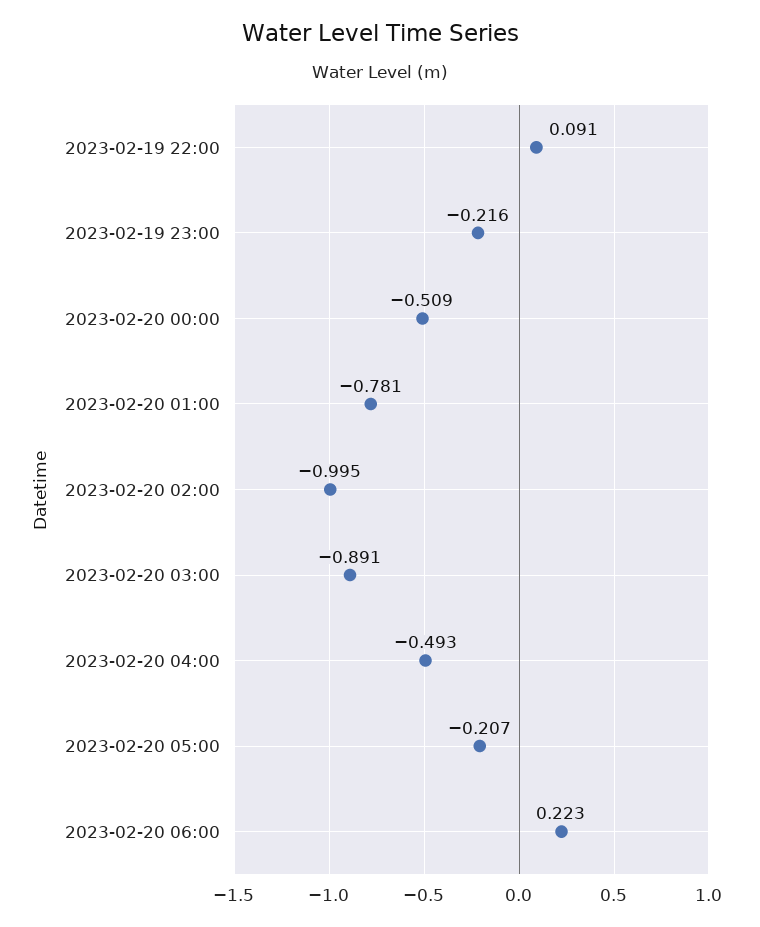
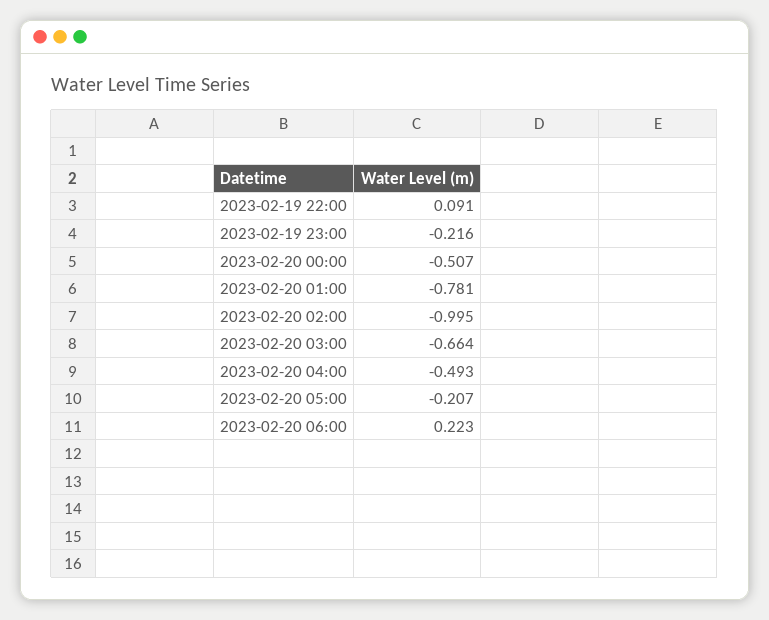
  {
    "2023-02-19 22:00": 0.091,
    "2023-02-19 23:00": -0.216,
-   "2023-02-20 00:00": -0.509,
+   "2023-02-20 00:00": -0.507,
    "2023-02-20 01:00": -0.781,
    "2023-02-20 02:00": -0.995,
-   "2023-02-20 03:00": -0.891,
+   "2023-02-20 03:00": -0.664,
    "2023-02-20 04:00": -0.493,
    "2023-02-20 05:00": -0.207,
    "2023-02-20 06:00": 0.223
  }

